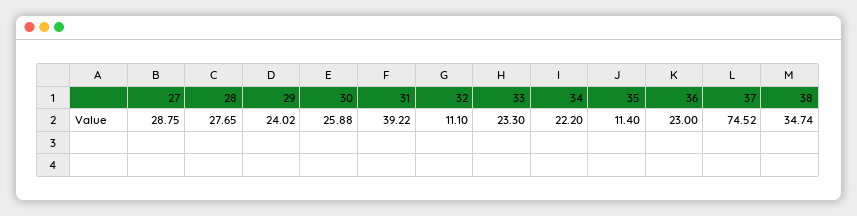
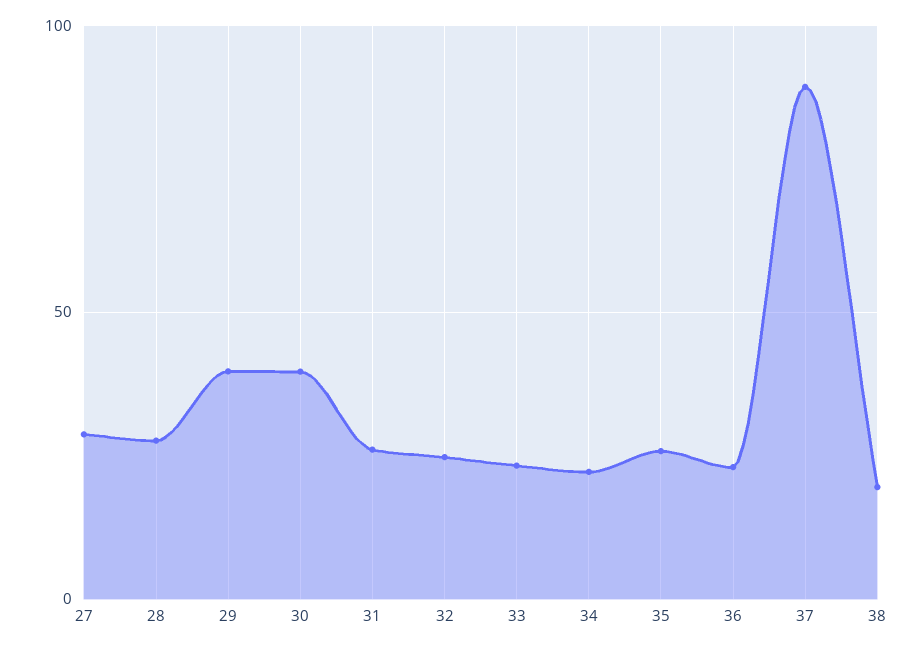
  {
    "27": 28.75,
    "28": 27.65,
-   "29": 24.02,
+   "29": 40,
-   "30": 25.88,
+   "30": 40,
-   "31": 39.22,
+   "31": 25,
-   "32": 11.1,
+   "32": 25,
    "33": 23.3,
    "34": 22.2,
-   "35": 11.4,
+   "35": 25,
    "36": 23,
-   "37": 74.52,
+   "37": 90,
-   "38": 34.74
+   "38": 20
  }

